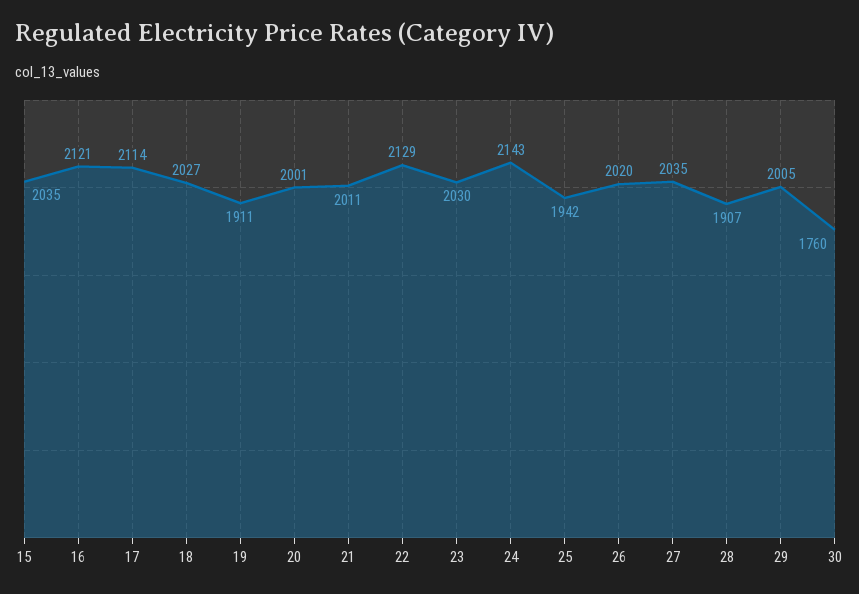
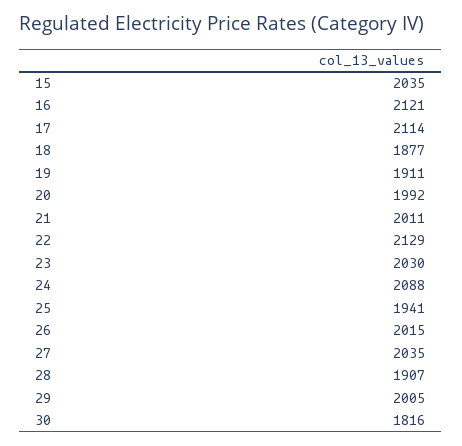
  {
    "15": 2035,
    "16": 2121,
    "17": 2114,
-   "18": 2027,
+   "18": 1877,
    "19": 1911,
-   "20": 2001,
+   "20": 1992,
    "21": 2011,
    "22": 2129,
    "23": 2030,
-   "24": 2143,
+   "24": 2088,
-   "25": 1942,
+   "25": 1941,
-   "26": 2020,
+   "26": 2015,
    "27": 2035,
    "28": 1907,
    "29": 2005,
-   "30": 1760
+   "30": 1816
  }

